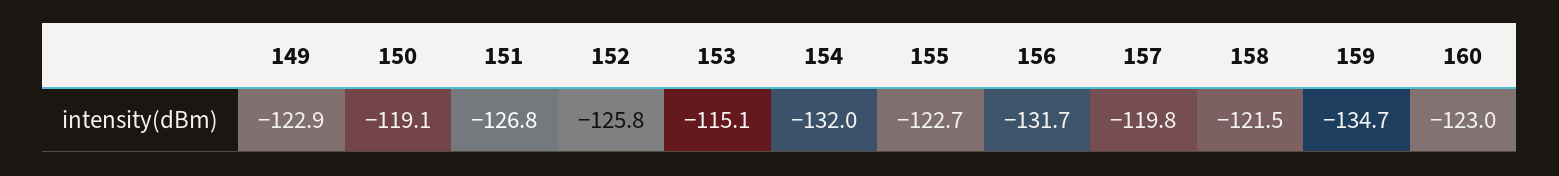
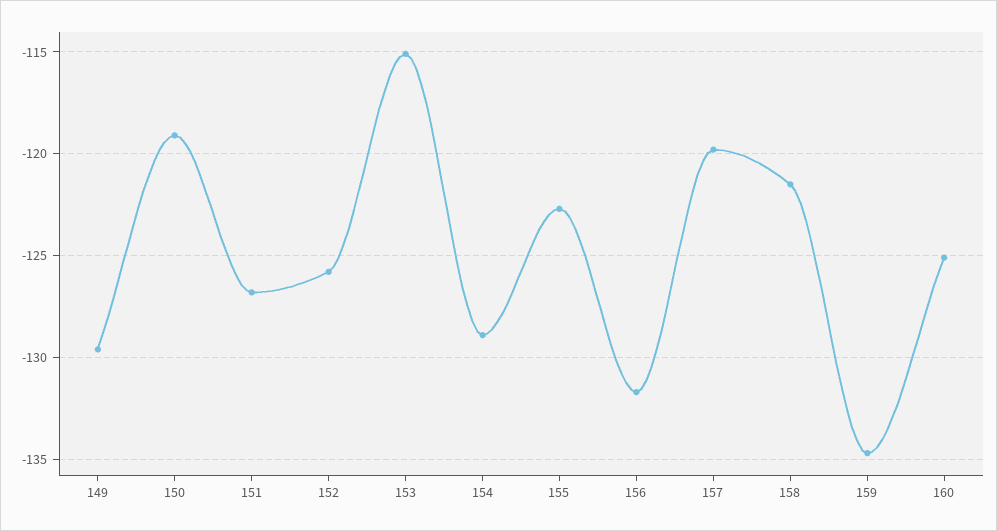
  {
-   "149": -122.9,
+   "149": -129.5,
    "150": -119.1,
    "151": -126.8,
    "152": -125.8,
    "153": -115.1,
-   "154": -132,
+   "154": -129,
    "155": -122.7,
    "156": -131.7,
    "157": -119.8,
    "158": -121.5,
    "159": -134.7,
-   "160": -123
+   "160": -125
  }

